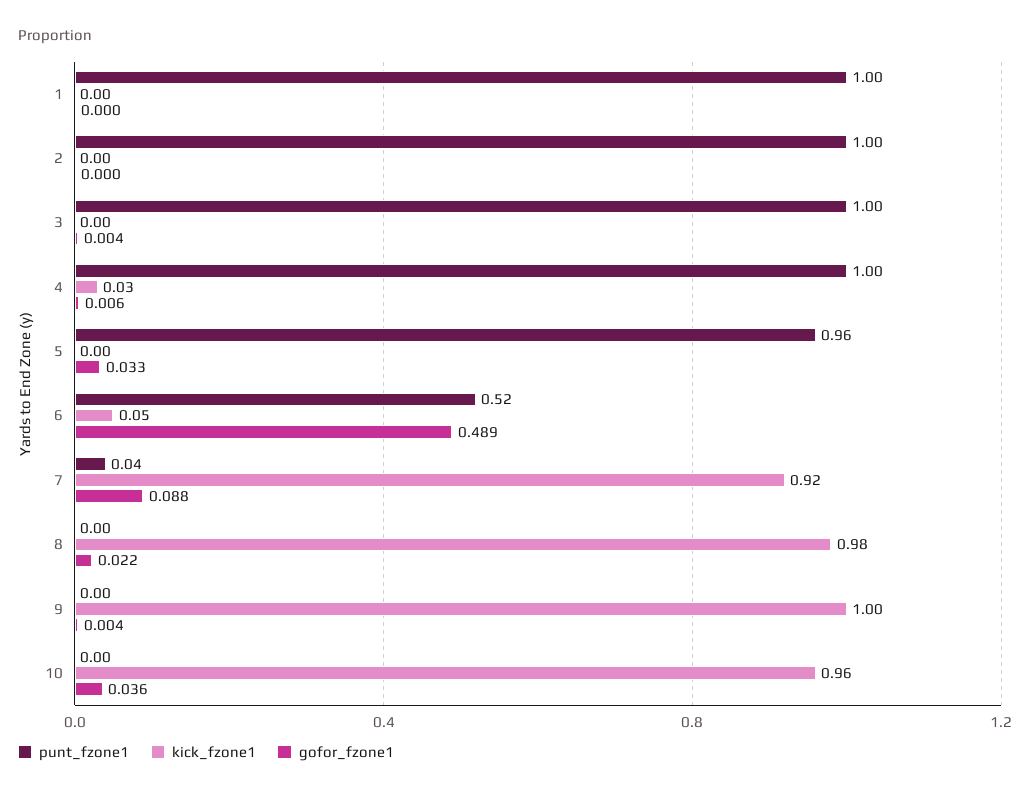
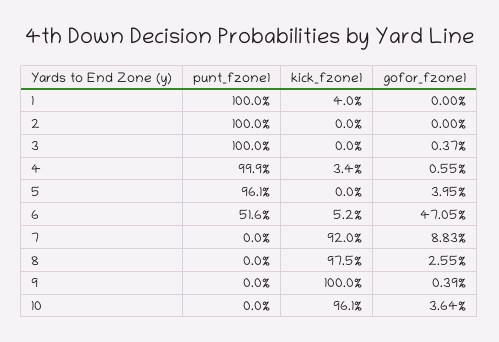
  {
    "punt_fzone1": {
      "1": 1,
      "2": 1,
      "3": 1,
      "4": 0.999,
      "5": 0.961,
      "6": 0.516,
-     "7": 0.04,
+     "7": 0,
      "8": 0,
      "9": 0,
      "10": 0
    },
    "kick_fzone1": {
-     "1": 0,
+     "1": 0.04,
      "2": 0,
      "3": 0,
      "4": 0.034,
      "5": 0,
      "6": 0.052,
      "7": 0.92,
      "8": 0.975,
      "9": 1,
      "10": 0.961
    },
    "gofor_fzone1": {
      "1": 0,
      "2": 0,
      "3": 0.0037,
      "4": 0.0055,
-     "5": 0.033,
+     "5": 0.0395,
-     "6": 0.489,
+     "6": 0.4705,
      "7": 0.0883,
-     "8": 0.022,
+     "8": 0.0255,
      "9": 0.0039,
      "10": 0.0364
    }
  }

